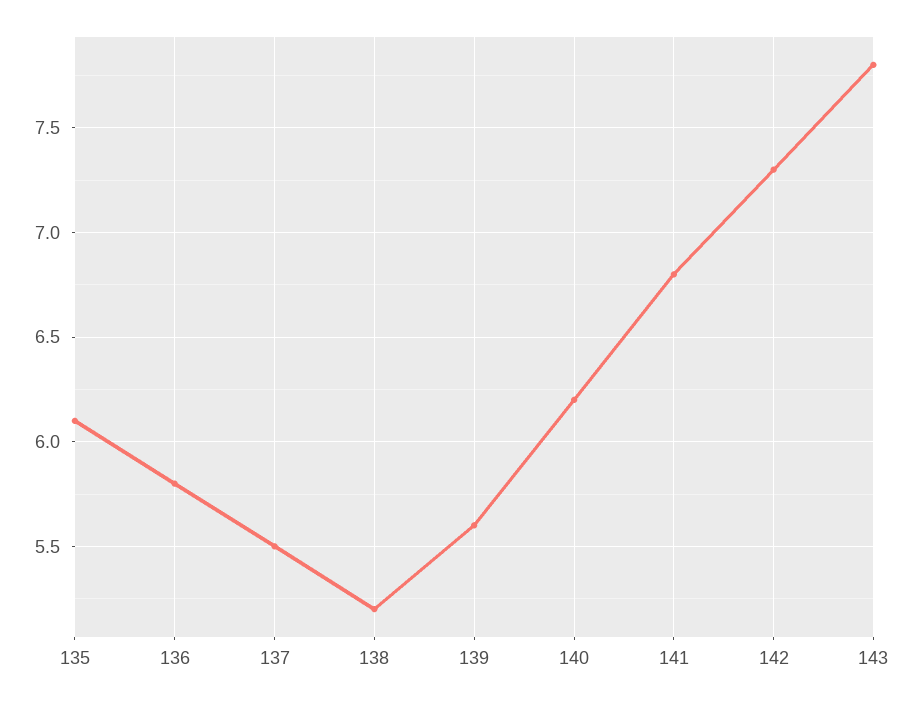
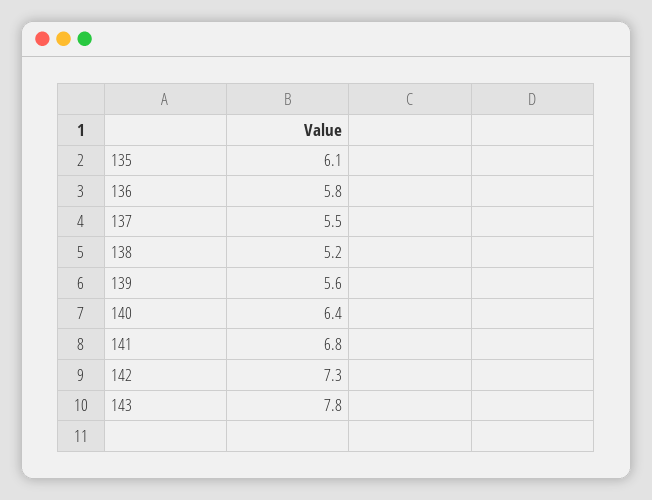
  {
    "135": 6.1,
    "136": 5.8,
    "137": 5.5,
    "138": 5.2,
    "139": 5.6,
-   "140": 6.2,
+   "140": 6.4,
    "141": 6.8,
    "142": 7.3,
    "143": 7.8
  }

